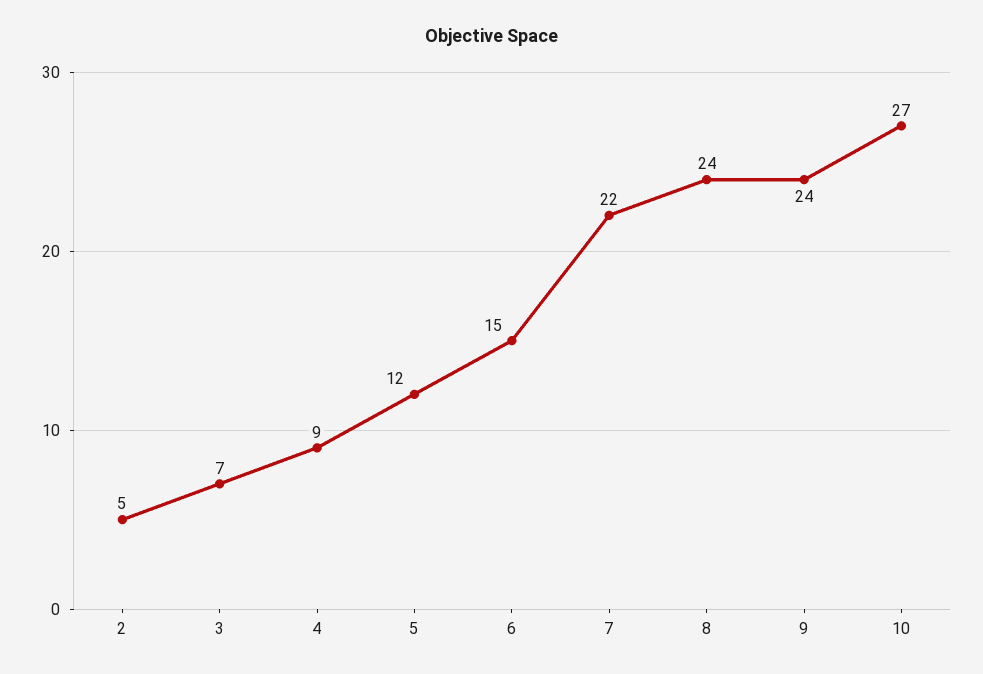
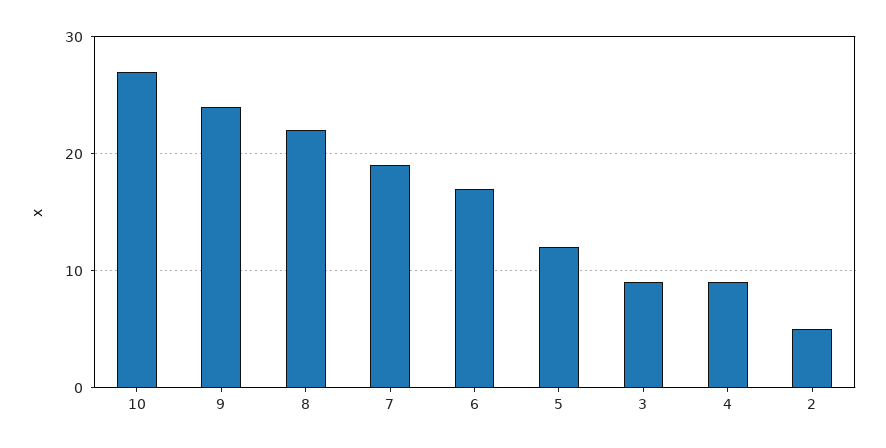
  {
    "2": 5,
-   "3": 7,
+   "3": 9,
    "4": 9,
    "5": 12,
-   "6": 15,
+   "6": 17,
-   "7": 22,
+   "7": 19,
-   "8": 24,
+   "8": 22,
    "9": 24,
    "10": 27
  }

